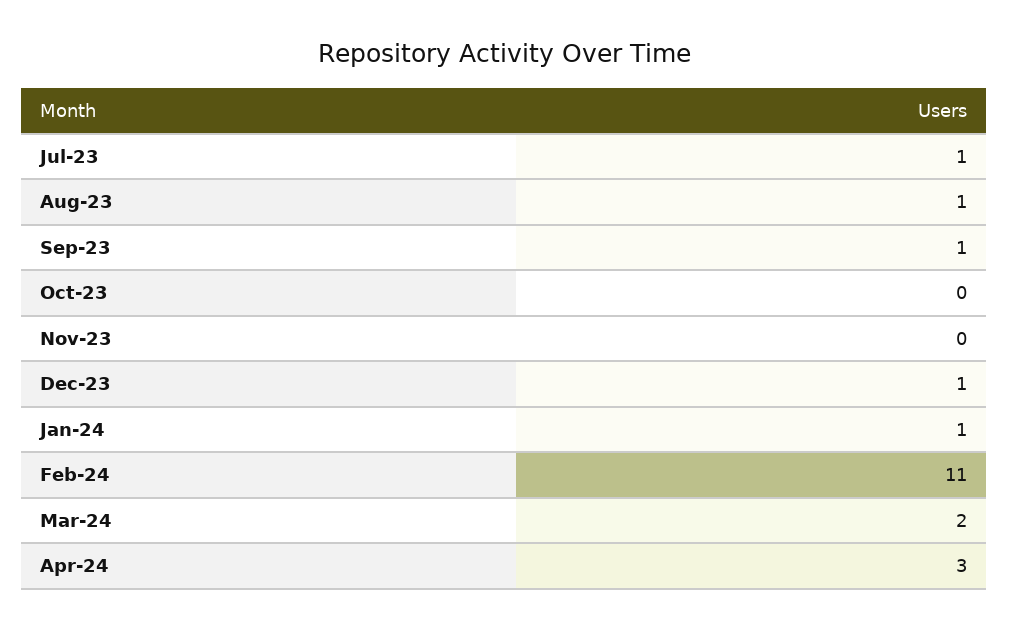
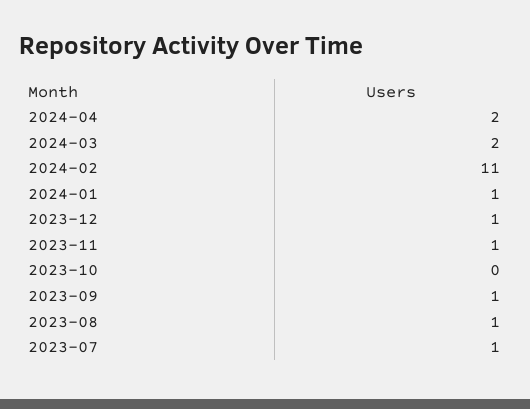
  {
    "Jul-23": 1,
    "Aug-23": 1,
    "Sep-23": 1,
    "Oct-23": 0,
-   "Nov-23": 0,
+   "Nov-23": 1,
    "Dec-23": 1,
    "Jan-24": 1,
    "Feb-24": 11,
    "Mar-24": 2,
-   "Apr-24": 3
+   "Apr-24": 2
  }

